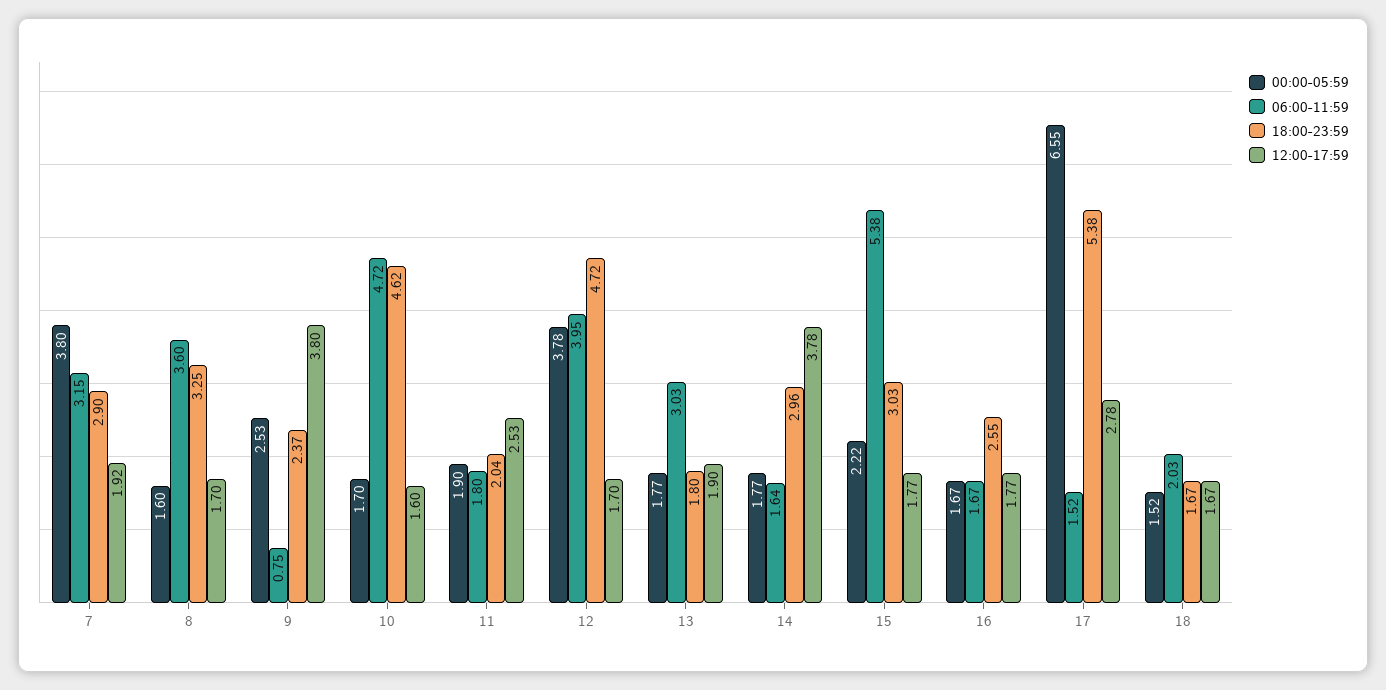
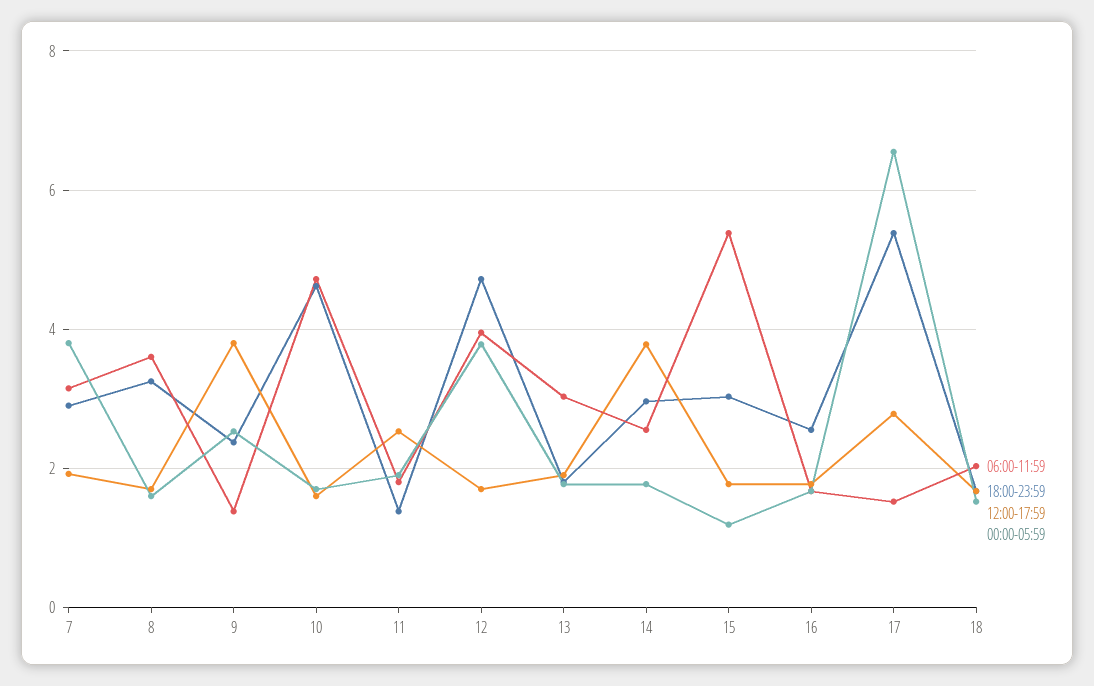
  {
    "00:00-05:59": {
      "7": 3.8,
      "8": 1.6,
      "9": 2.53,
      "10": 1.7,
      "11": 1.9,
      "12": 3.78,
      "13": 1.77,
      "14": 1.77,
-     "15": 2.22,
+     "15": 1.2,
      "16": 1.67,
      "17": 6.55,
      "18": 1.52
    },
    "06:00-11:59": {
      "7": 3.15,
      "8": 3.6,
-     "9": 0.75,
+     "9": 1.4,
      "10": 4.72,
      "11": 1.8,
      "12": 3.95,
      "13": 3.03,
-     "14": 1.64,
+     "14": 2.6,
      "15": 5.38,
      "16": 1.67,
      "17": 1.52,
      "18": 2.03
    },
    "18:00-23:59": {
      "7": 2.9,
      "8": 3.25,
      "9": 2.37,
      "10": 4.62,
-     "11": 2.04,
+     "11": 1.4,
      "12": 4.72,
      "13": 1.8,
      "14": 2.96,
      "15": 3.03,
      "16": 2.55,
      "17": 5.38,
      "18": 1.67
    },
    "12:00-17:59": {
      "7": 1.92,
      "8": 1.7,
      "9": 3.8,
      "10": 1.6,
      "11": 2.53,
      "12": 1.7,
      "13": 1.9,
      "14": 3.78,
      "15": 1.77,
      "16": 1.77,
      "17": 2.78,
      "18": 1.67
    }
  }

